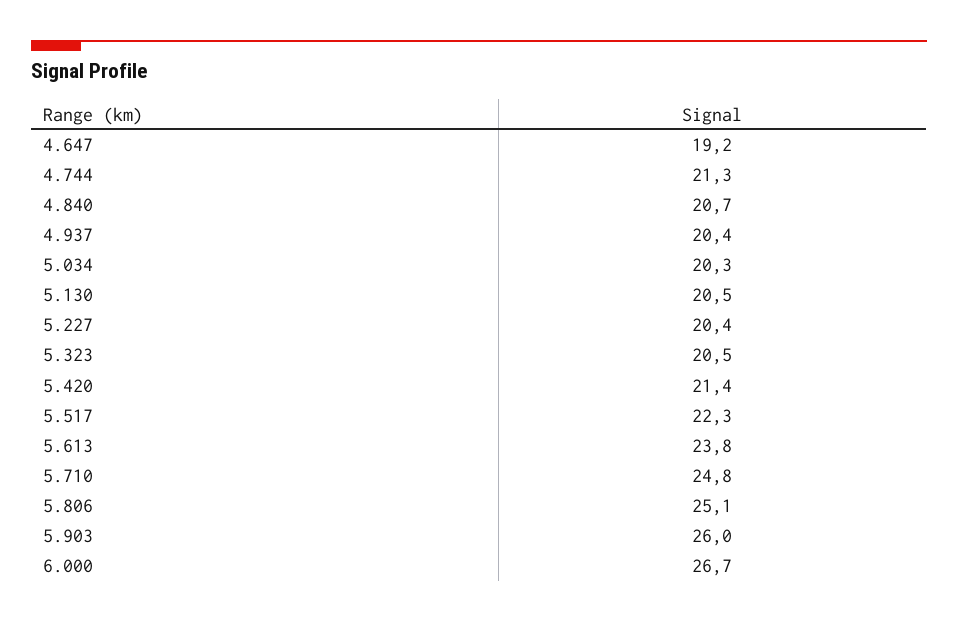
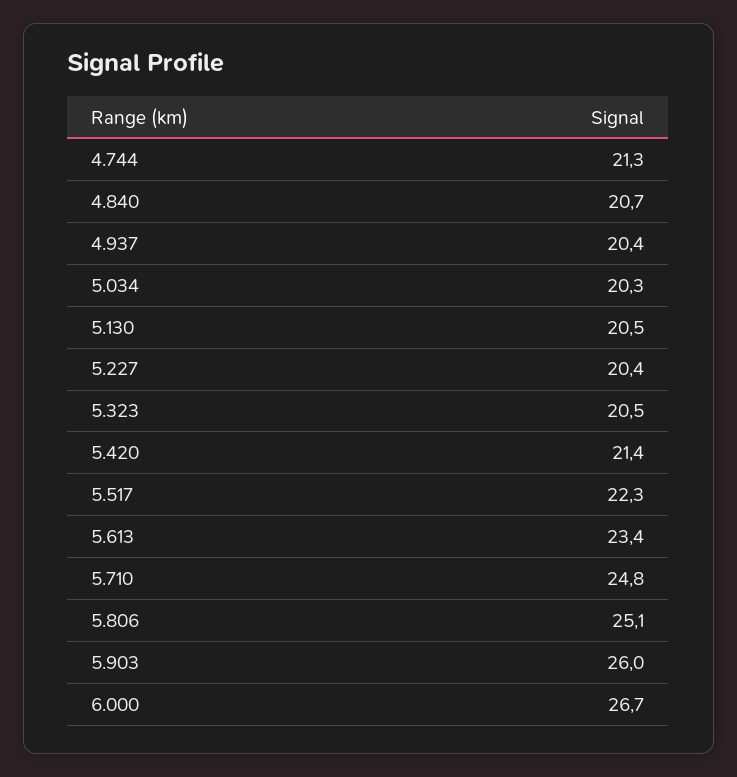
  {
-   "4.647": 19.2,
    "4.744": 21.3,
    "4.840": 20.7,
    "4.937": 20.4,
    "5.034": 20.3,
    "5.130": 20.5,
    "5.227": 20.4,
    "5.323": 20.5,
    "5.420": 21.4,
    "5.517": 22.3,
-   "5.613": 23.8,
+   "5.613": 23.4,
    "5.710": 24.8,
    "5.806": 25.1,
    "5.903": 26,
    "6.000": 26.7
  }

